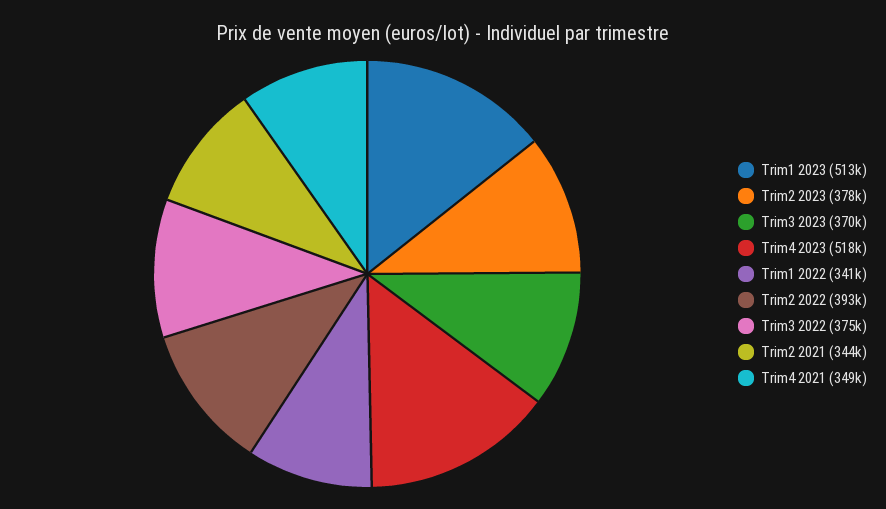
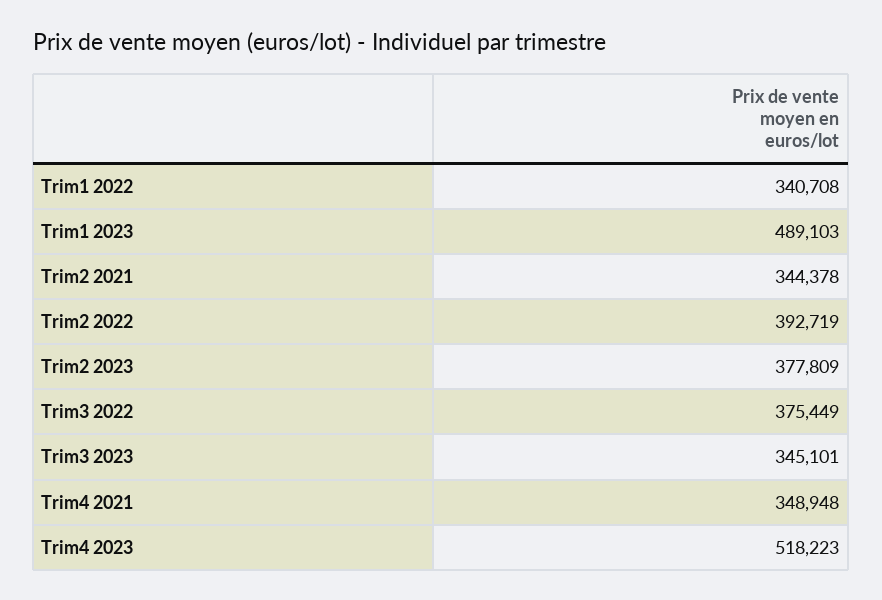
  {
-   "Trim1 2023": 513000,
+   "Trim1 2023": 489103,
    "Trim2 2023": 377809,
-   "Trim3 2023": 370000,
+   "Trim3 2023": 345101,
    "Trim4 2023": 518223,
    "Trim1 2022": 340708,
    "Trim2 2022": 392719,
    "Trim3 2022": 375449,
    "Trim2 2021": 344378,
    "Trim4 2021": 348948
  }

